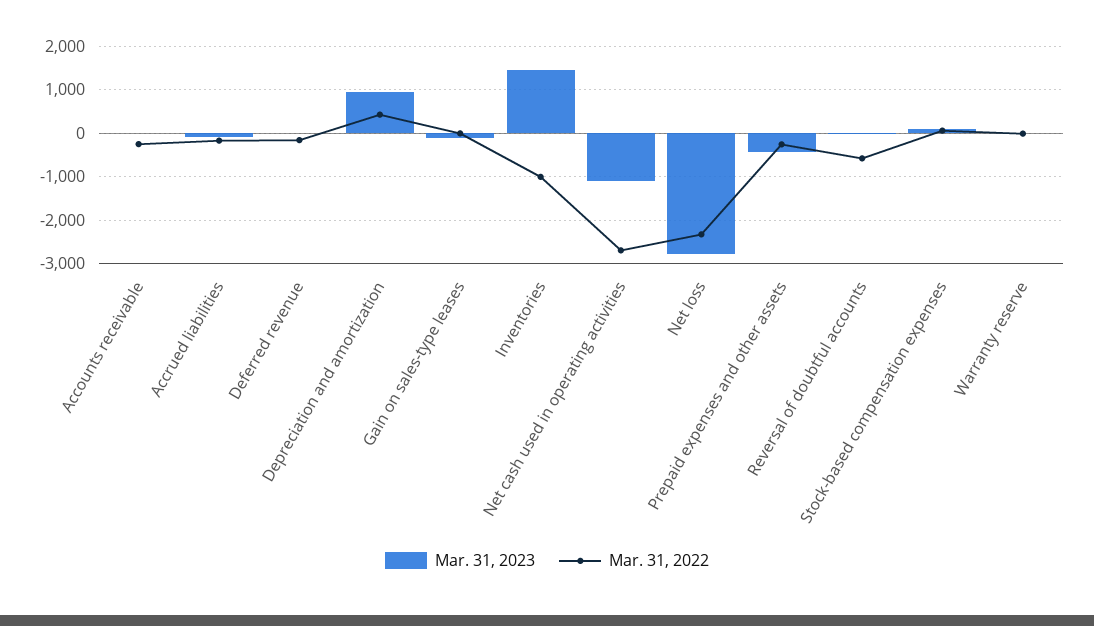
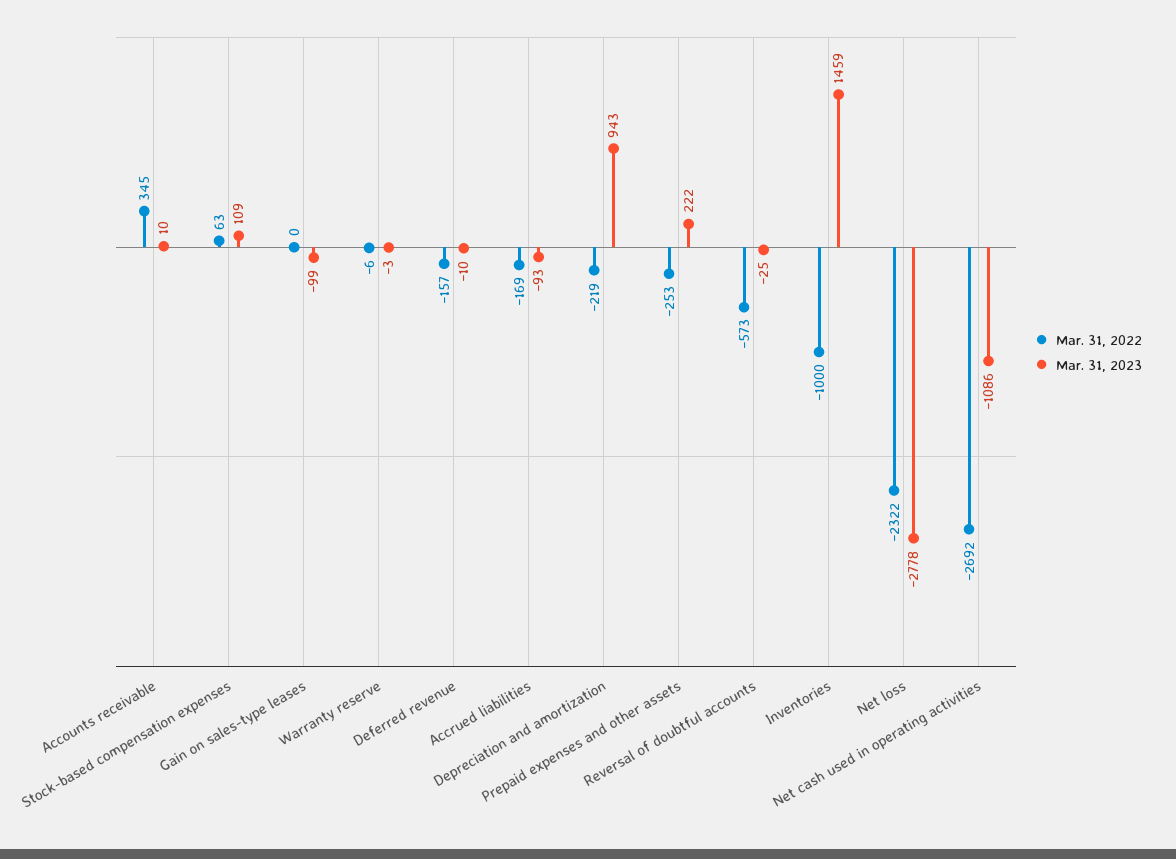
  {
    "Mar. 31, 2023": {
      "Accounts receivable": 10,
      "Accrued liabilities": -93,
      "Deferred revenue": -10,
      "Depreciation and amortization": 943,
      "Gain on sales-type leases": -99,
      "Inventories": 1459,
      "Net cash used in operating activities": -1086,
      "Net loss": -2778,
-     "Prepaid expenses and other assets": -400,
+     "Prepaid expenses and other assets": 222,
      "Reversal of doubtful accounts": -25,
      "Stock-based compensation expenses": 109,
      "Warranty reserve": -3
    },
    "Mar. 31, 2022": {
-     "Accounts receivable": -200,
+     "Accounts receivable": 345,
      "Accrued liabilities": -169,
      "Deferred revenue": -157,
-     "Depreciation and amortization": 400,
+     "Depreciation and amortization": -219,
      "Gain on sales-type leases": 0,
      "Inventories": -1000,
      "Net cash used in operating activities": -2692,
      "Net loss": -2322,
      "Prepaid expenses and other assets": -253,
      "Reversal of doubtful accounts": -573,
      "Stock-based compensation expenses": 63,
      "Warranty reserve": -6
    }
  }

